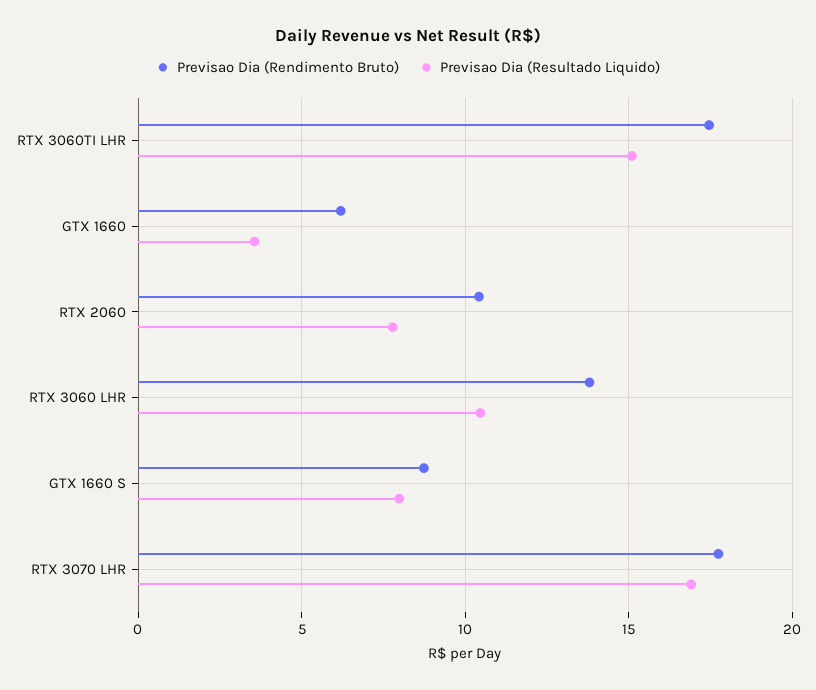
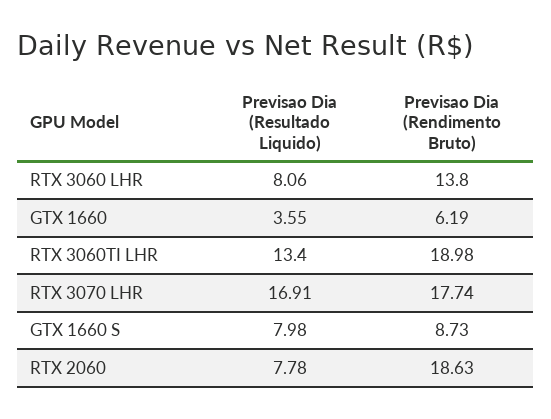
  {
    "Previsao Dia (Rendimento Bruto)": {
-     "RTX 3060TI LHR": 17.5,
+     "RTX 3060TI LHR": 18.98,
      "GTX 1660": 6.19,
-     "RTX 2060": 10.5,
+     "RTX 2060": 18.63,
      "RTX 3060 LHR": 13.8,
      "GTX 1660 S": 8.73,
      "RTX 3070 LHR": 17.74
    },
    "Previsao Dia (Resultado Liquido)": {
-     "RTX 3060TI LHR": 15,
+     "RTX 3060TI LHR": 13.4,
      "GTX 1660": 3.55,
      "RTX 2060": 7.78,
-     "RTX 3060 LHR": 10.5,
+     "RTX 3060 LHR": 8.06,
      "GTX 1660 S": 7.98,
      "RTX 3070 LHR": 16.91
    }
  }

